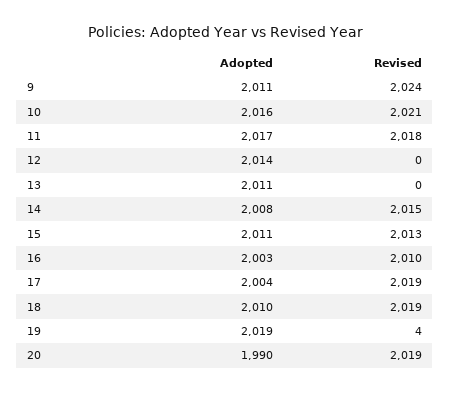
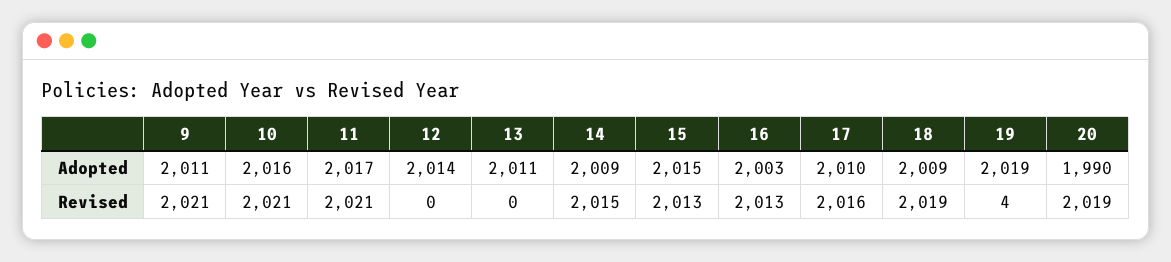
  {
    "Adopted": {
      "9": 2011,
      "10": 2016,
      "11": 2017,
      "12": 2014,
      "13": 2011,
-     "14": 2008,
+     "14": 2009,
-     "15": 2011,
+     "15": 2015,
      "16": 2003,
-     "17": 2004,
+     "17": 2010,
-     "18": 2010,
+     "18": 2009,
      "19": 2019,
      "20": 1990
    },
    "Revised": {
-     "9": 2024,
+     "9": 2021,
      "10": 2021,
-     "11": 2018,
+     "11": 2021,
      "12": 0,
      "13": 0,
      "14": 2015,
      "15": 2013,
-     "16": 2010,
+     "16": 2013,
-     "17": 2019,
+     "17": 2016,
      "18": 2019,
      "19": 4,
      "20": 2019
    }
  }

